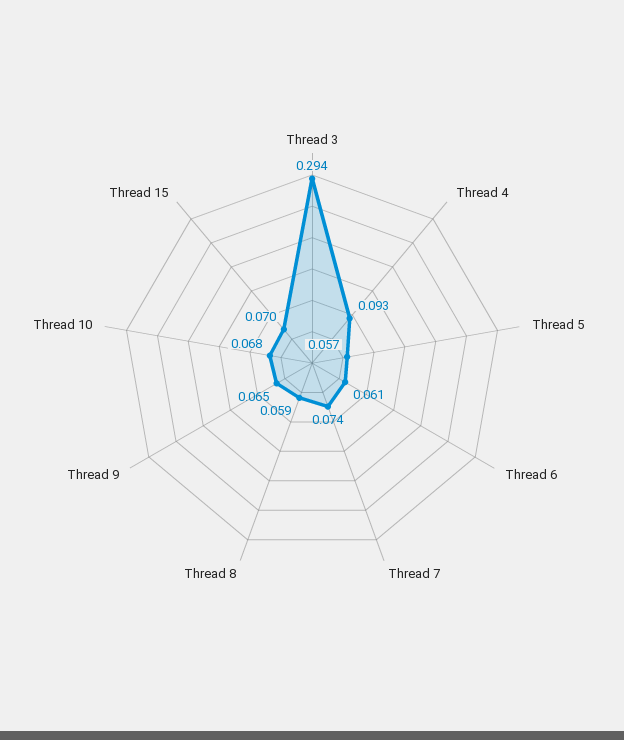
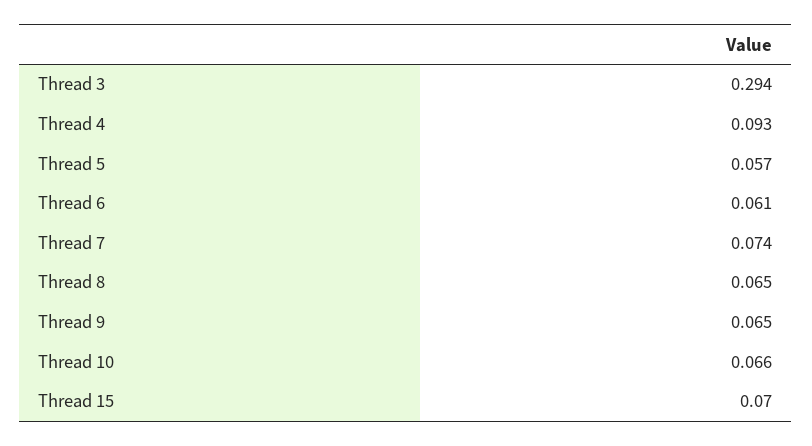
  {
    "Thread 3": 0.294,
    "Thread 4": 0.093,
    "Thread 5": 0.057,
    "Thread 6": 0.061,
    "Thread 7": 0.074,
-   "Thread 8": 0.059,
+   "Thread 8": 0.065,
    "Thread 9": 0.065,
-   "Thread 10": 0.068,
+   "Thread 10": 0.066,
    "Thread 15": 0.07
  }

